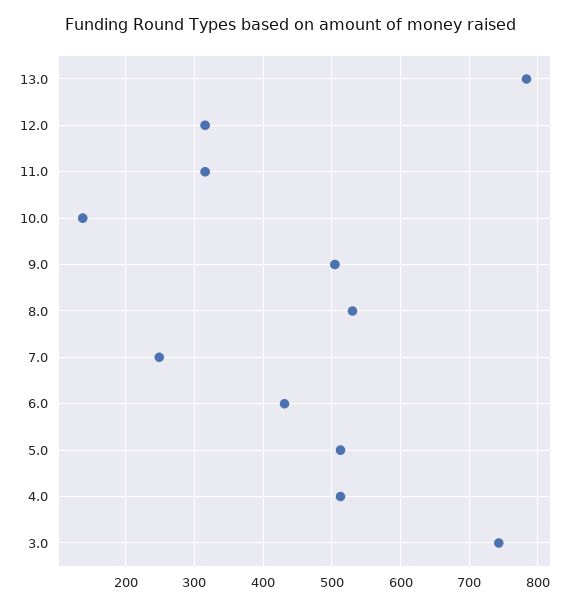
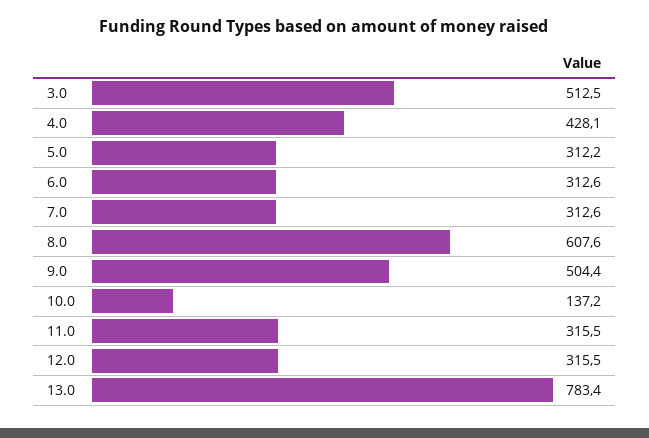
  {
    "13.0": 783.4,
    "12.0": 315.5,
    "11.0": 315.5,
    "10.0": 137.2,
    "9.0": 504.4,
-   "8.0": 530,
+   "8.0": 607.6,
-   "7.0": 250,
+   "7.0": 312.6,
-   "6.0": 430,
+   "6.0": 312.6,
-   "5.0": 510,
+   "5.0": 312.2,
-   "4.0": 510,
+   "4.0": 428.1,
-   "3.0": 740
+   "3.0": 512.5
  }

